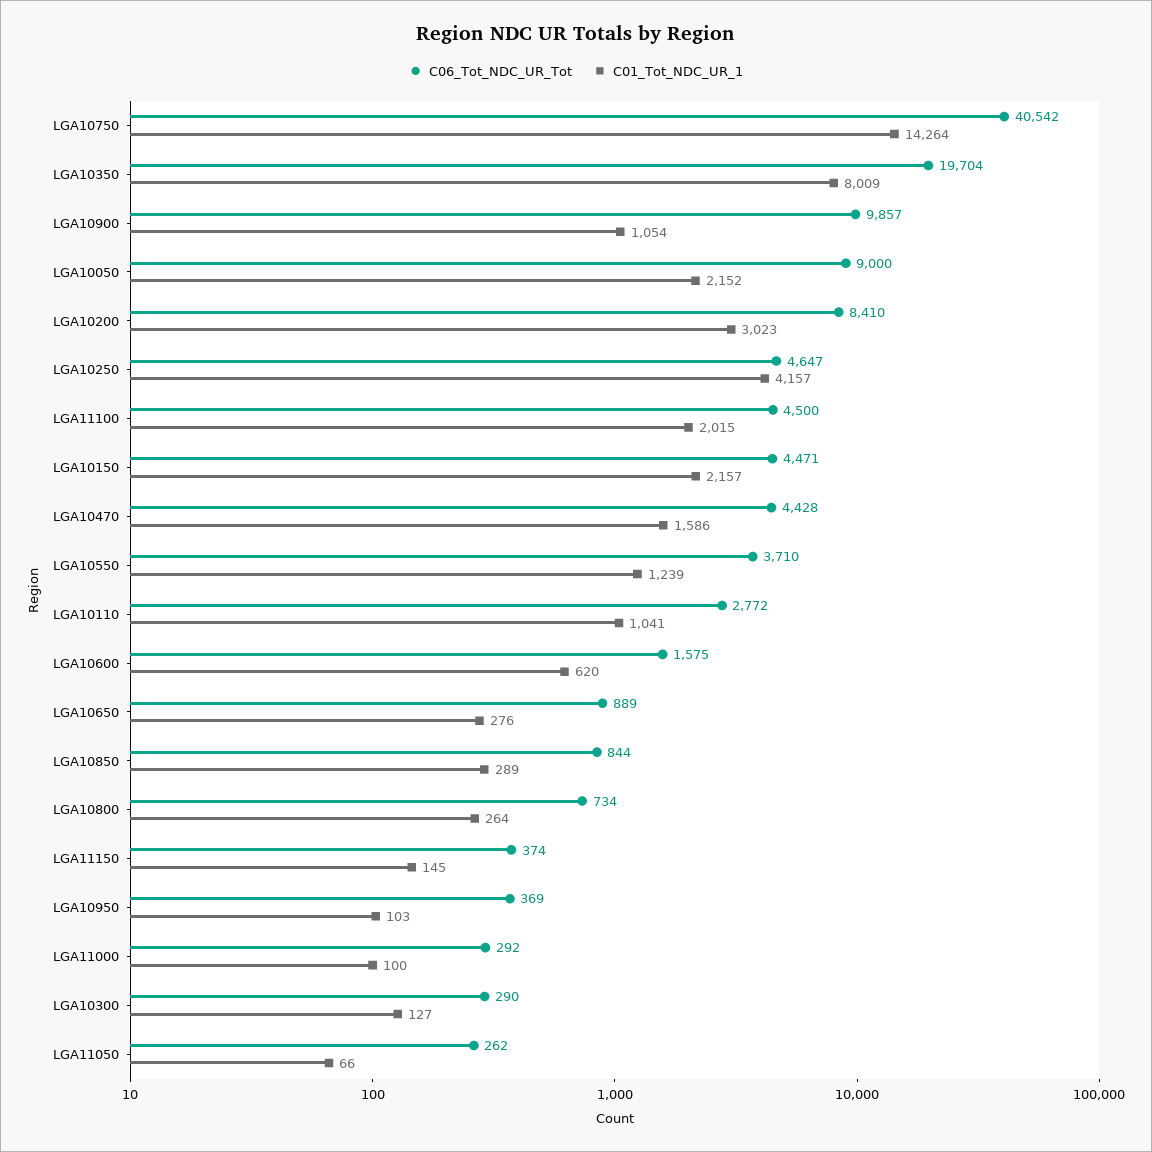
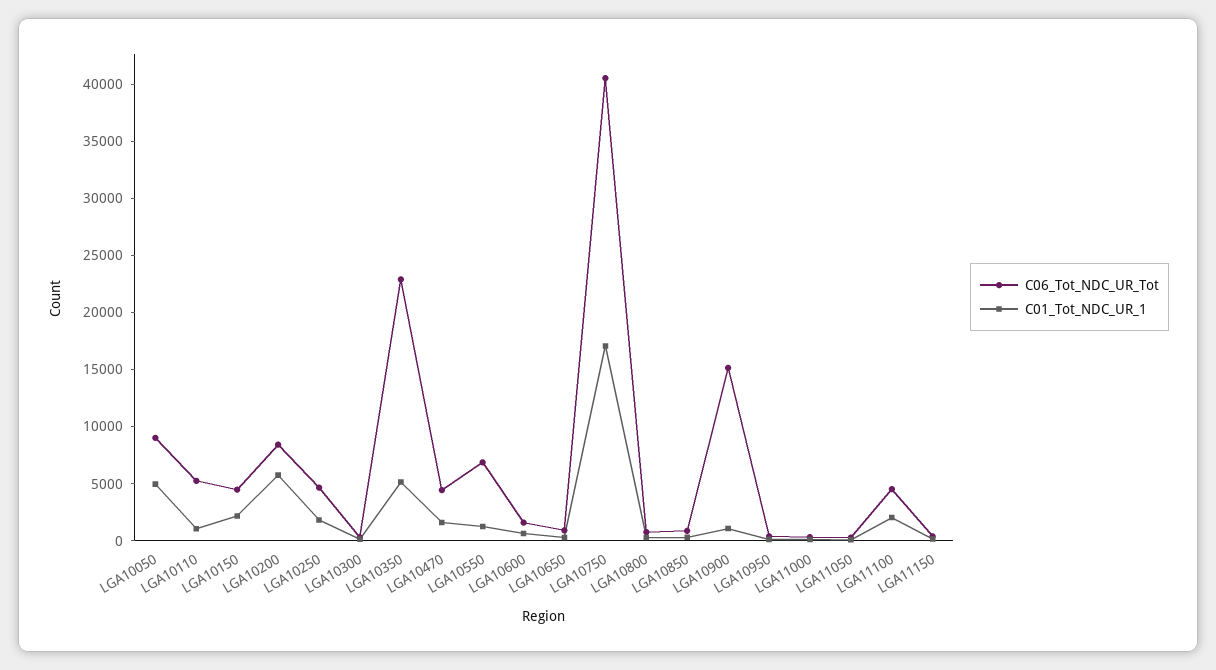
  {
    "C06_Tot_NDC_UR_Tot": {
      "LGA10750": 40542,
-     "LGA10350": 19704,
+     "LGA10350": 23000,
-     "LGA10900": 9857,
+     "LGA10900": 15000,
      "LGA10050": 9000,
      "LGA10200": 8410,
      "LGA10250": 4647,
      "LGA11100": 4500,
      "LGA10150": 4471,
      "LGA10470": 4428,
-     "LGA10550": 3710,
+     "LGA10550": 7000,
-     "LGA10110": 2772,
+     "LGA10110": 5000,
      "LGA10600": 1575,
      "LGA10650": 889,
      "LGA10850": 844,
      "LGA10800": 734,
      "LGA11150": 374,
      "LGA10950": 369,
      "LGA11000": 292,
      "LGA10300": 290,
      "LGA11050": 262
    },
    "C01_Tot_NDC_UR_1": {
-     "LGA10750": 14264,
+     "LGA10750": 17000,
-     "LGA10350": 8009,
+     "LGA10350": 5000,
      "LGA10900": 1054,
-     "LGA10050": 2152,
+     "LGA10050": 5000,
-     "LGA10200": 3023,
+     "LGA10200": 6000,
-     "LGA10250": 4157,
+     "LGA10250": 2000,
      "LGA11100": 2015,
      "LGA10150": 2157,
      "LGA10470": 1586,
      "LGA10550": 1239,
      "LGA10110": 1041,
      "LGA10600": 620,
      "LGA10650": 276,
      "LGA10850": 289,
      "LGA10800": 264,
      "LGA11150": 145,
      "LGA10950": 103,
      "LGA11000": 100,
      "LGA10300": 127,
      "LGA11050": 66
    }
  }

